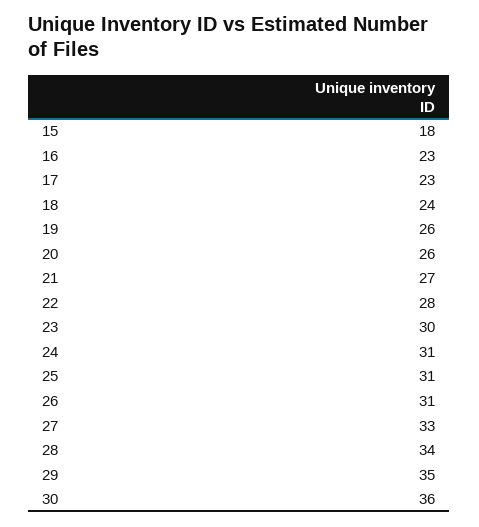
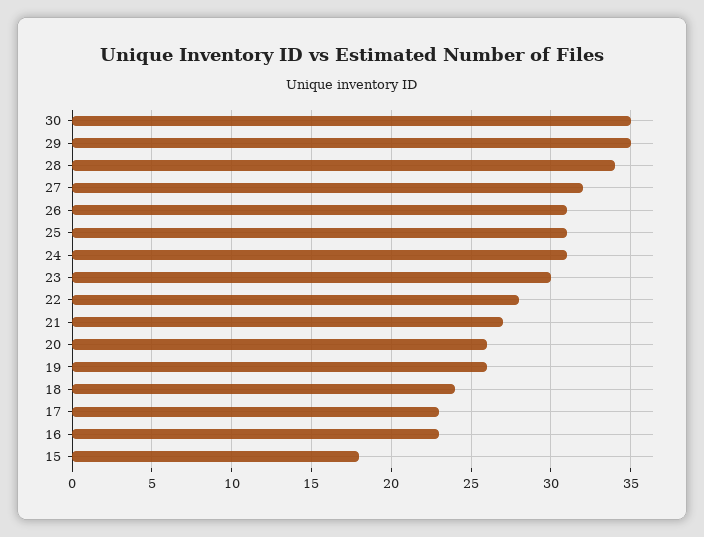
  {
    "15": 18,
    "16": 23,
    "17": 23,
    "18": 24,
    "19": 26,
    "20": 26,
    "21": 27,
    "22": 28,
    "23": 30,
    "24": 31,
    "25": 31,
    "26": 31,
-   "27": 33,
+   "27": 32,
    "28": 34,
    "29": 35,
-   "30": 36
+   "30": 35
  }

